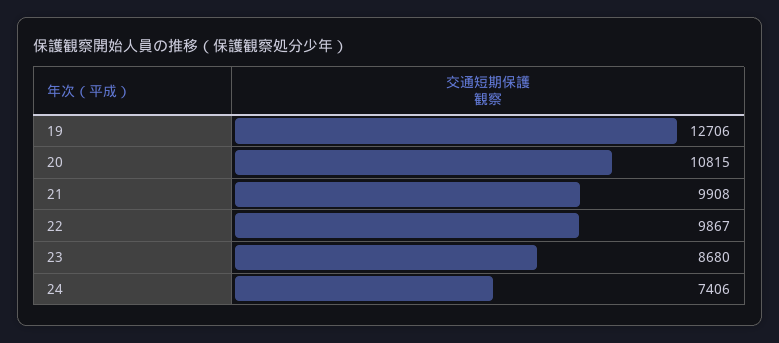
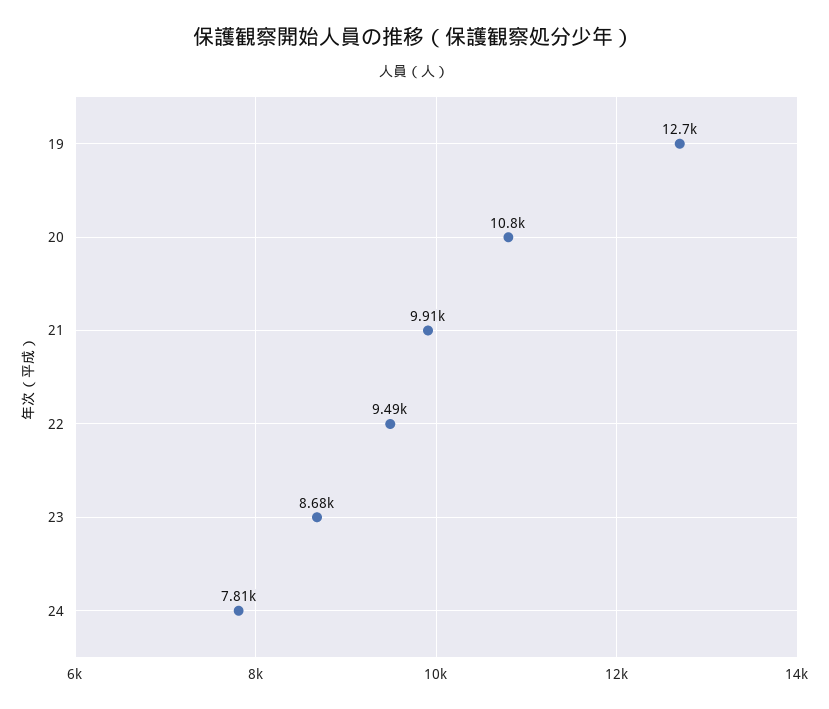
  {
    "19": 12706,
    "20": 10815,
    "21": 9908,
-   "22": 9867,
+   "22": 9490,
    "23": 8680,
-   "24": 7406
+   "24": 7810
  }

